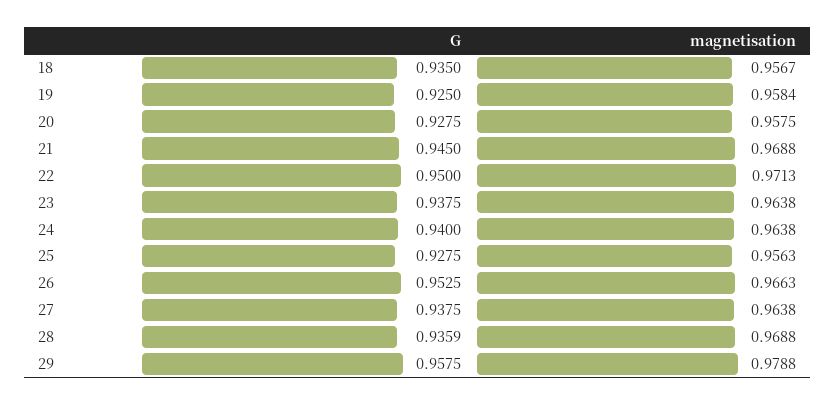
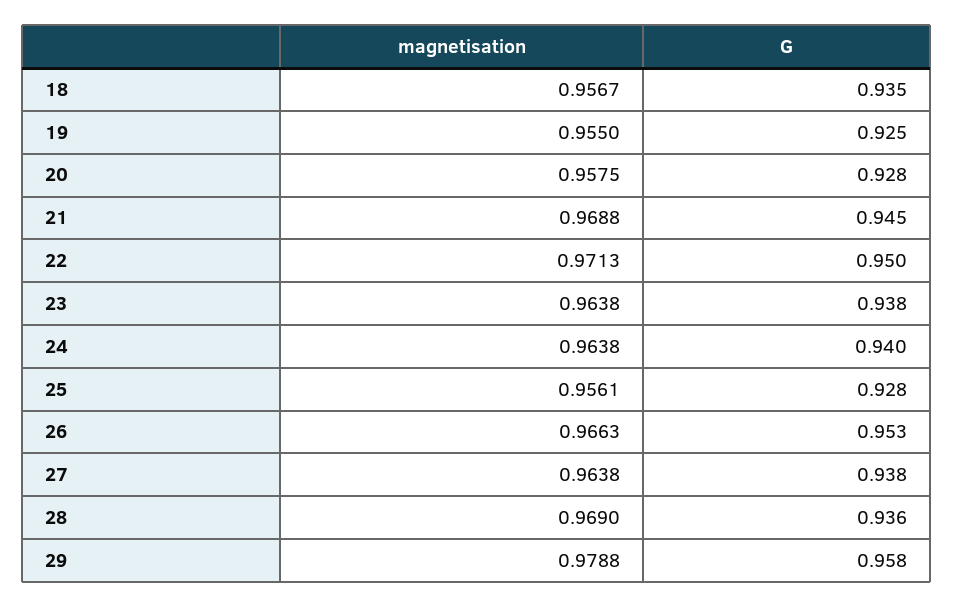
  {
    "G": {
      "18": 0.935,
      "19": 0.925,
      "20": 0.9275,
      "21": 0.945,
      "22": 0.95,
      "23": 0.9375,
      "24": 0.94,
      "25": 0.9275,
      "26": 0.9525,
      "27": 0.9375,
      "28": 0.9359,
      "29": 0.9575
    },
    "magnetisation": {
      "18": 0.9567,
-     "19": 0.9584,
+     "19": 0.955,
      "20": 0.9575,
      "21": 0.9688,
      "22": 0.9713,
      "23": 0.9638,
      "24": 0.9638,
-     "25": 0.9563,
+     "25": 0.9561,
      "26": 0.9663,
      "27": 0.9638,
-     "28": 0.9688,
+     "28": 0.969,
      "29": 0.9788
    }
  }

